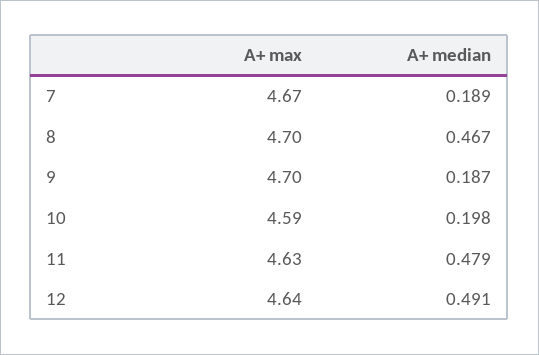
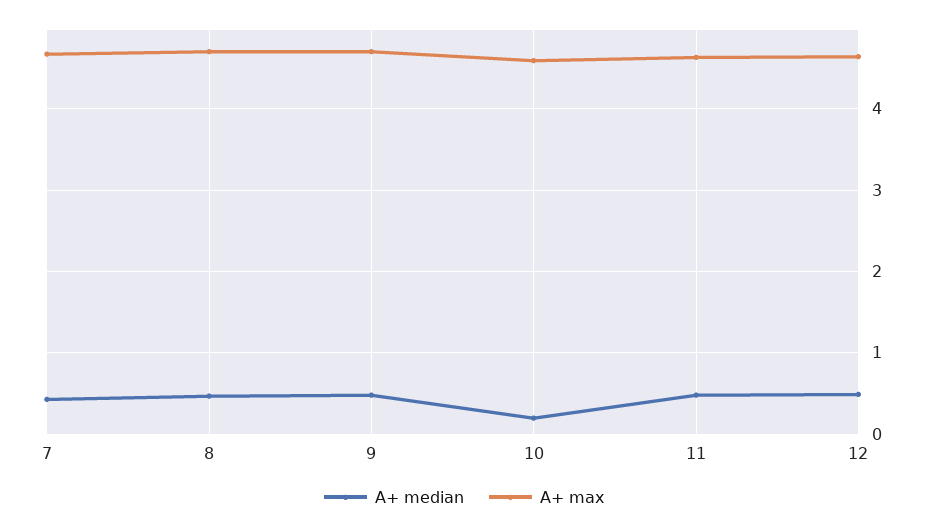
  {
    "A+ max": {
      "7": 4.67,
      "8": 4.7,
      "9": 4.7,
      "10": 4.59,
      "11": 4.63,
      "12": 4.64
    },
    "A+ median": {
-     "7": 0.189,
+     "7": 0.4,
      "8": 0.467,
-     "9": 0.187,
+     "9": 0.5,
      "10": 0.198,
      "11": 0.479,
      "12": 0.491
    }
  }

